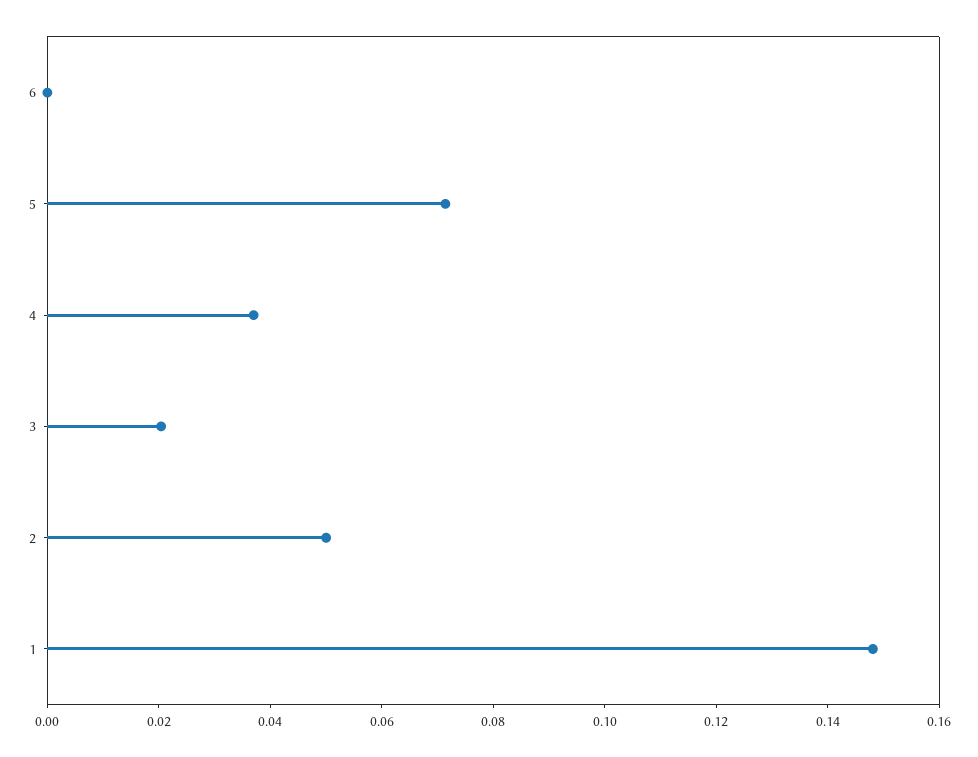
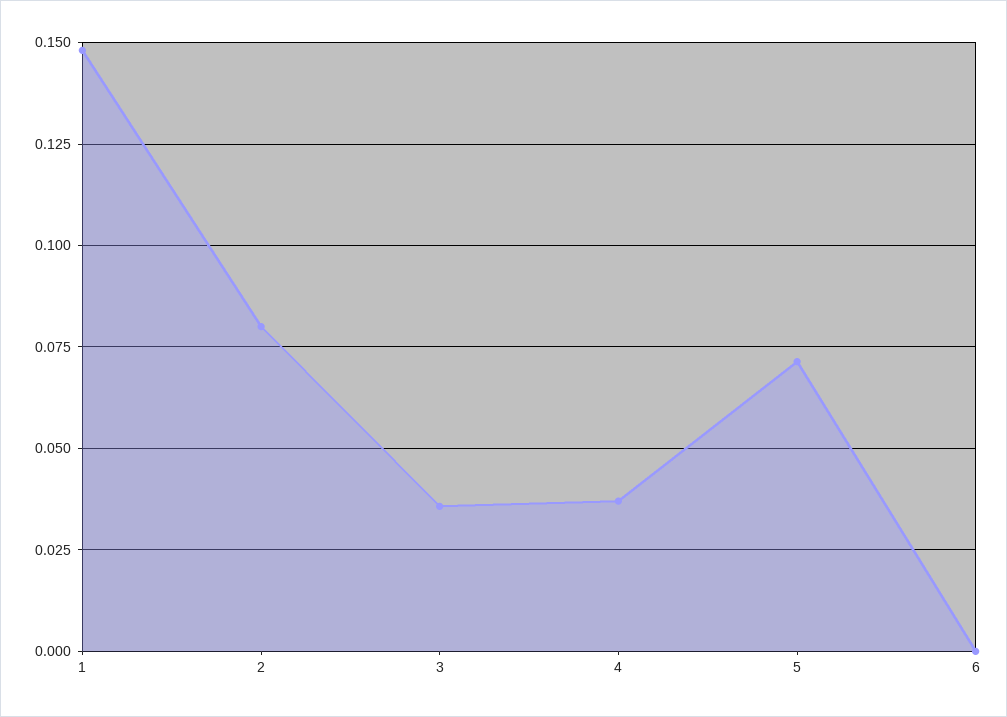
  {
    "6": 0,
    "5": 0.0725,
    "4": 0.0375,
-   "3": 0.02,
+   "3": 0.035,
-   "2": 0.05,
+   "2": 0.08,
    "1": 0.1475
  }

